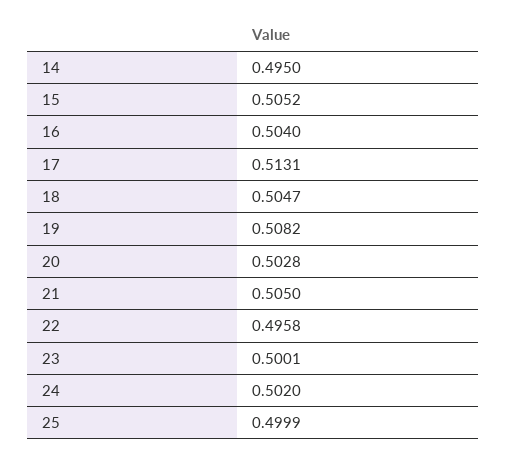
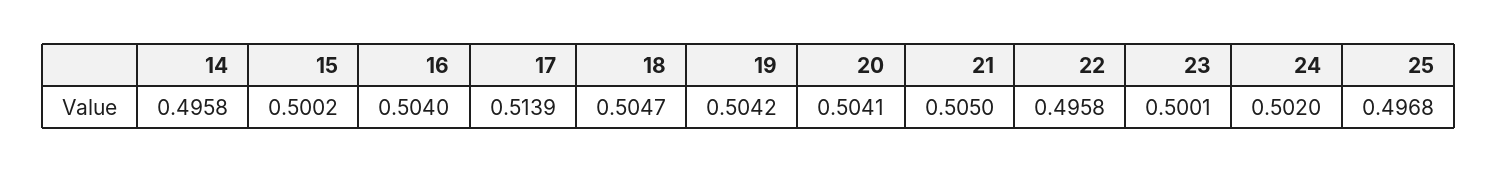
  {
-   "14": 0.495,
+   "14": 0.4958,
-   "15": 0.5052,
+   "15": 0.5002,
    "16": 0.504,
-   "17": 0.5131,
+   "17": 0.5139,
    "18": 0.5047,
-   "19": 0.5082,
+   "19": 0.5042,
-   "20": 0.5028,
+   "20": 0.5041,
    "21": 0.505,
    "22": 0.4958,
    "23": 0.5001,
    "24": 0.502,
-   "25": 0.4999
+   "25": 0.4968
  }

